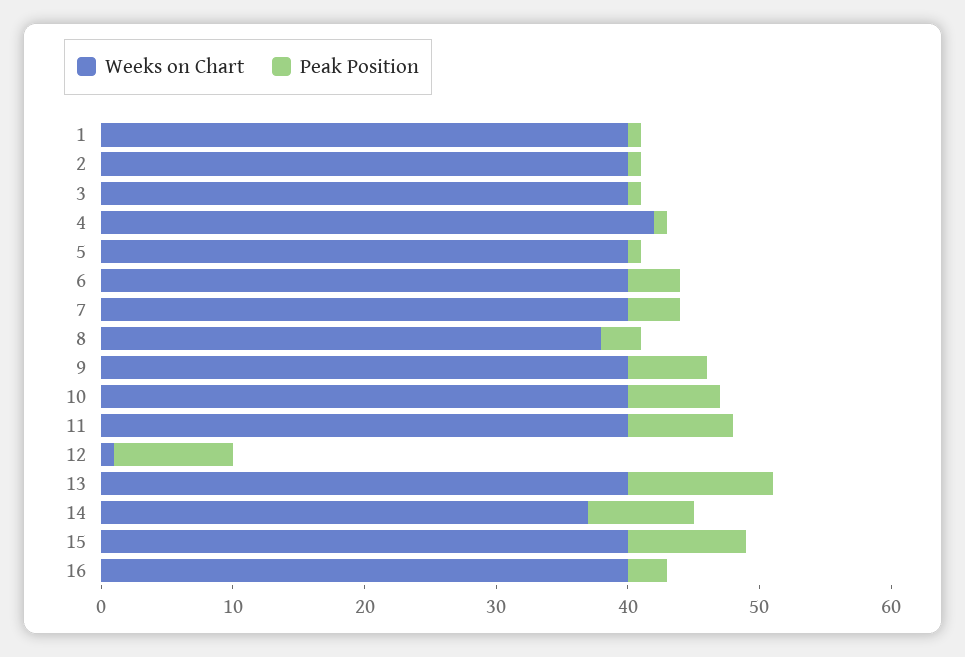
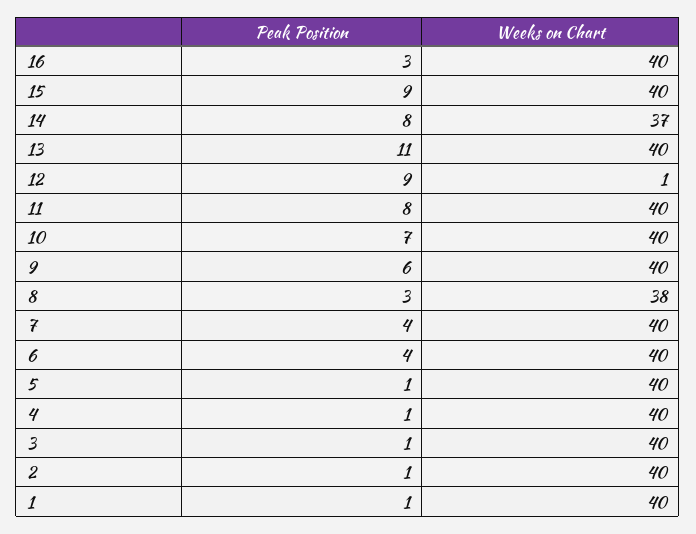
  {
    "Weeks on Chart": {
      "1": 40,
      "2": 40,
      "3": 40,
-     "4": 42,
+     "4": 40,
      "5": 40,
      "6": 40,
      "7": 40,
      "8": 38,
      "9": 40,
      "10": 40,
      "11": 40,
      "12": 1,
      "13": 40,
      "14": 37,
      "15": 40,
      "16": 40
    },
    "Peak Position": {
      "1": 1,
      "2": 1,
      "3": 1,
      "4": 1,
      "5": 1,
      "6": 4,
      "7": 4,
      "8": 3,
      "9": 6,
      "10": 7,
      "11": 8,
      "12": 9,
      "13": 11,
      "14": 8,
      "15": 9,
      "16": 3
    }
  }

